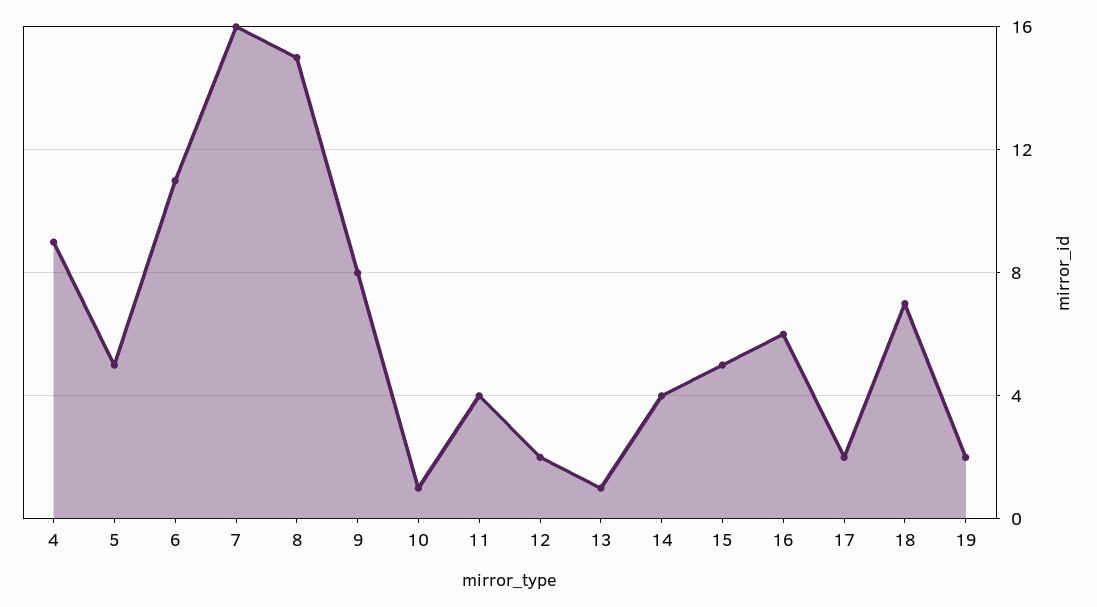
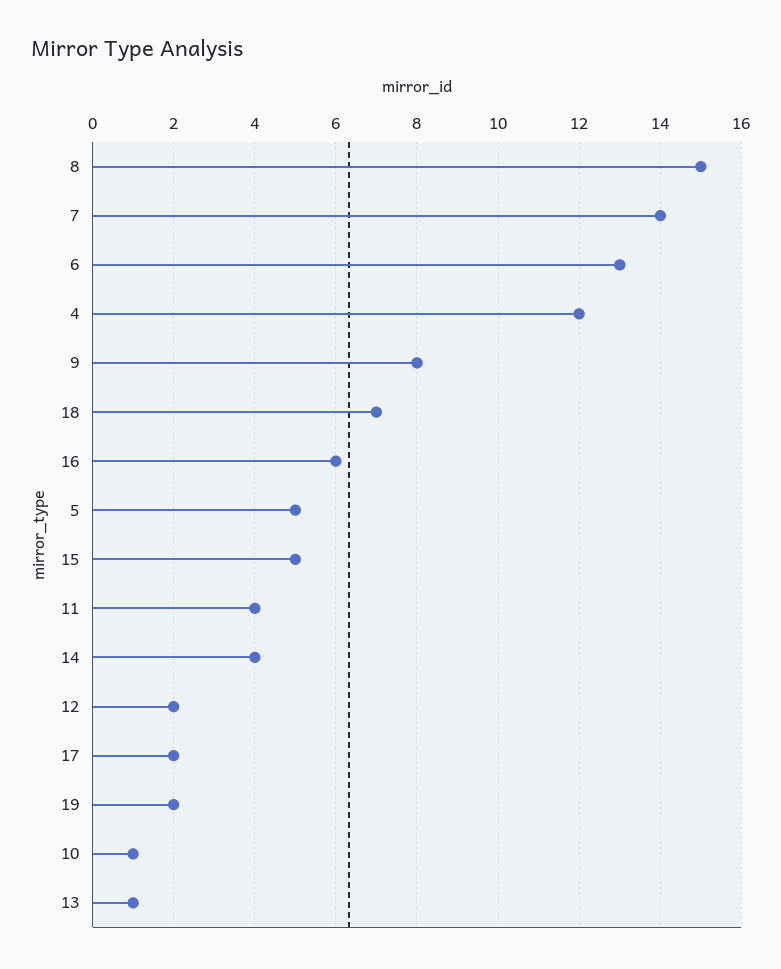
  {
-   "4": 9,
+   "4": 12,
    "5": 5,
-   "6": 11,
+   "6": 13,
-   "7": 16,
+   "7": 14,
    "8": 15,
    "9": 8,
    "10": 1,
    "11": 4,
    "12": 2,
    "13": 1,
    "14": 4,
    "15": 5,
    "16": 6,
    "17": 2,
    "18": 7,
    "19": 2
  }

